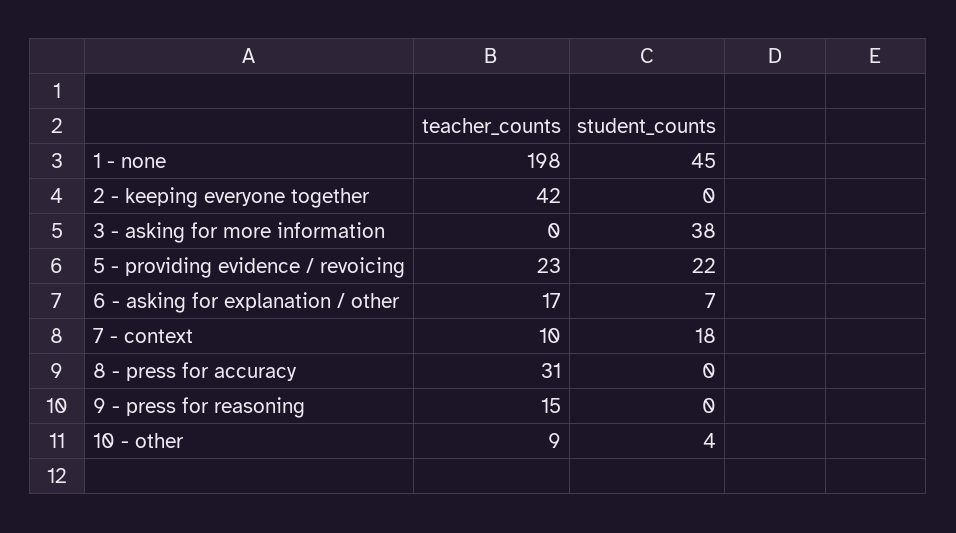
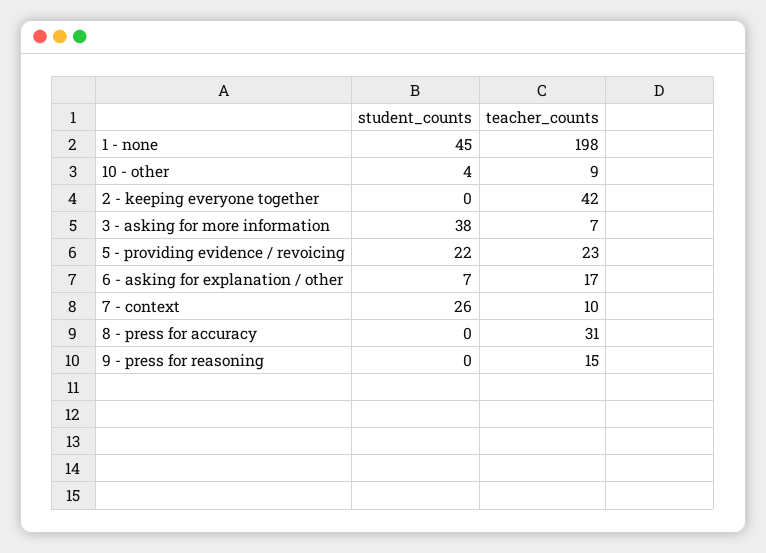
  {
    "teacher_counts": {
      "1 - none": 198,
      "2 - keeping everyone together": 42,
-     "3 - asking for more information": 0,
+     "3 - asking for more information": 7,
      "5 - providing evidence / revoicing": 23,
      "6 - asking for explanation / other": 17,
      "7 - context": 10,
      "8 - press for accuracy": 31,
      "9 - press for reasoning": 15,
      "10 - other": 9
    },
    "student_counts": {
      "1 - none": 45,
      "2 - keeping everyone together": 0,
      "3 - asking for more information": 38,
      "5 - providing evidence / revoicing": 22,
      "6 - asking for explanation / other": 7,
-     "7 - context": 18,
+     "7 - context": 26,
      "8 - press for accuracy": 0,
      "9 - press for reasoning": 0,
      "10 - other": 4
    }
  }

